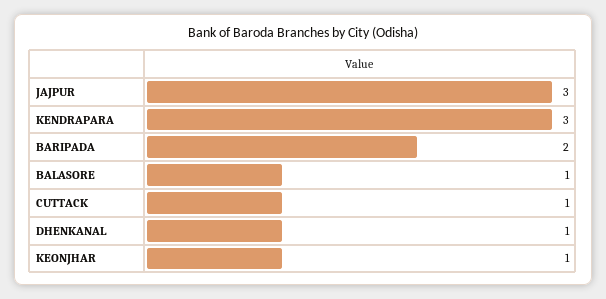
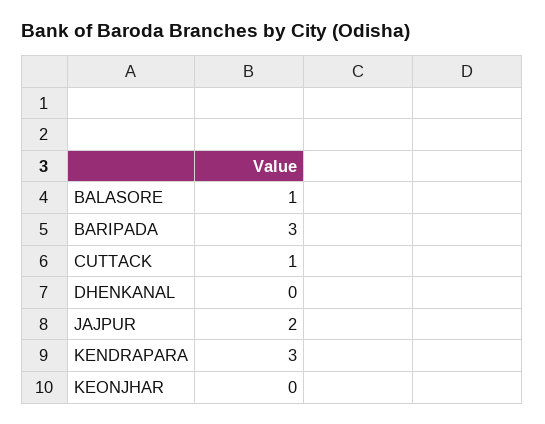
  {
-   "JAJPUR": 3,
+   "JAJPUR": 2,
    "KENDRAPARA": 3,
-   "BARIPADA": 2,
+   "BARIPADA": 3,
    "BALASORE": 1,
    "CUTTACK": 1,
-   "DHENKANAL": 1,
+   "DHENKANAL": 0,
-   "KEONJHAR": 1
+   "KEONJHAR": 0
  }

